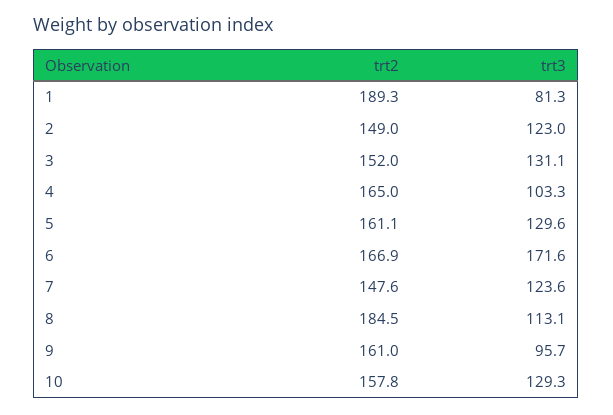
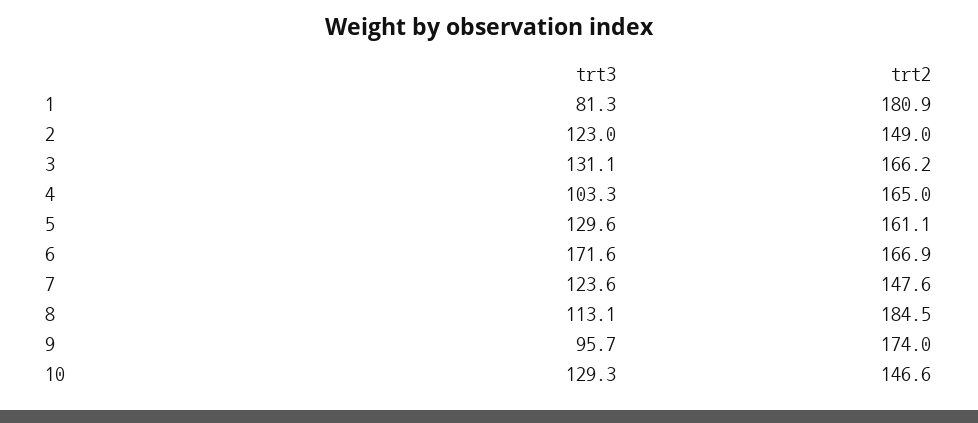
  {
    "trt2": {
-     "1": 189.3,
+     "1": 180.9,
      "2": 149,
-     "3": 152,
+     "3": 166.2,
      "4": 165,
      "5": 161.1,
      "6": 166.9,
      "7": 147.6,
      "8": 184.5,
-     "9": 161,
+     "9": 174,
-     "10": 157.8
+     "10": 146.6
    },
    "trt3": {
      "1": 81.3,
      "2": 123,
      "3": 131.1,
      "4": 103.3,
      "5": 129.6,
      "6": 171.6,
      "7": 123.6,
      "8": 113.1,
      "9": 95.7,
      "10": 129.3
    }
  }

